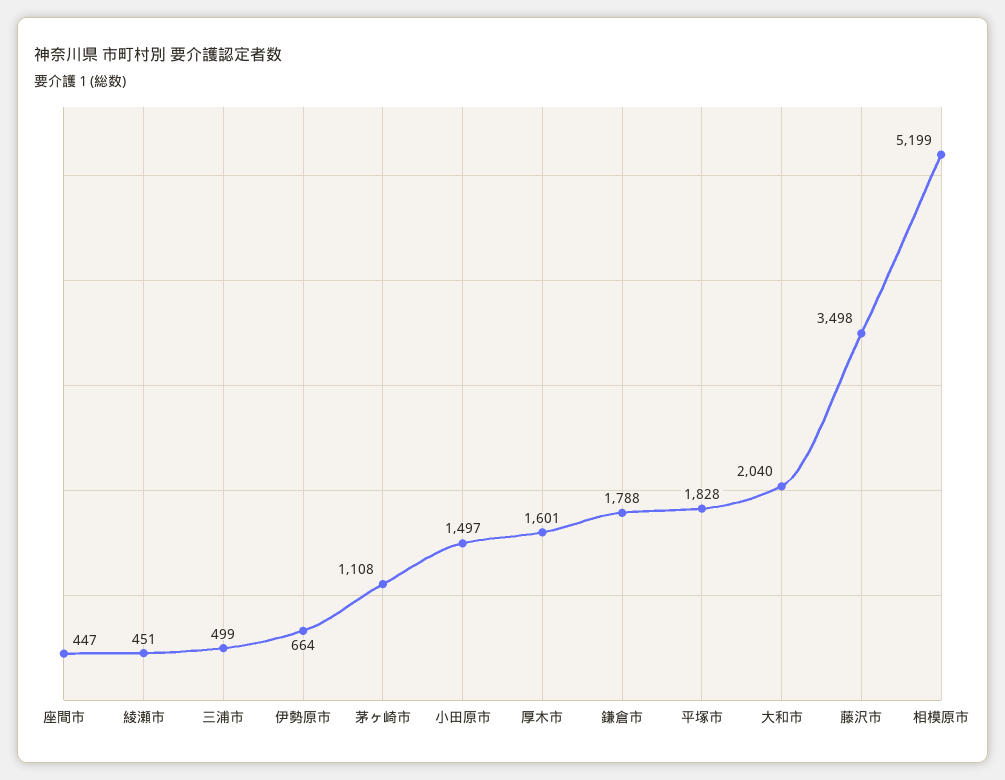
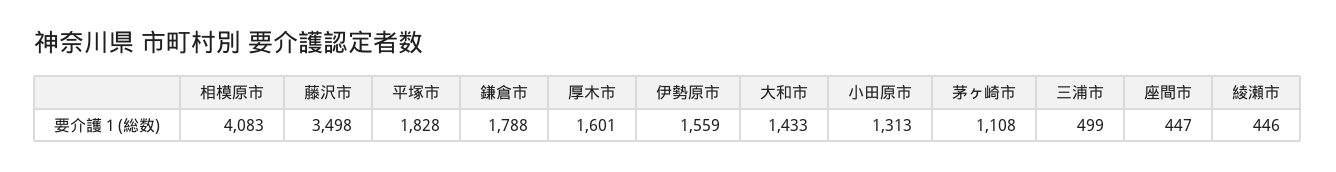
  {
    "座間市": 447,
-   "綾瀬市": 451,
+   "綾瀬市": 446,
    "三浦市": 499,
-   "伊勢原市": 664,
+   "伊勢原市": 1559,
    "茅ヶ崎市": 1108,
-   "小田原市": 1497,
+   "小田原市": 1313,
    "厚木市": 1601,
    "鎌倉市": 1788,
    "平塚市": 1828,
-   "大和市": 2040,
+   "大和市": 1433,
    "藤沢市": 3498,
-   "相模原市": 5199
+   "相模原市": 4083
  }

